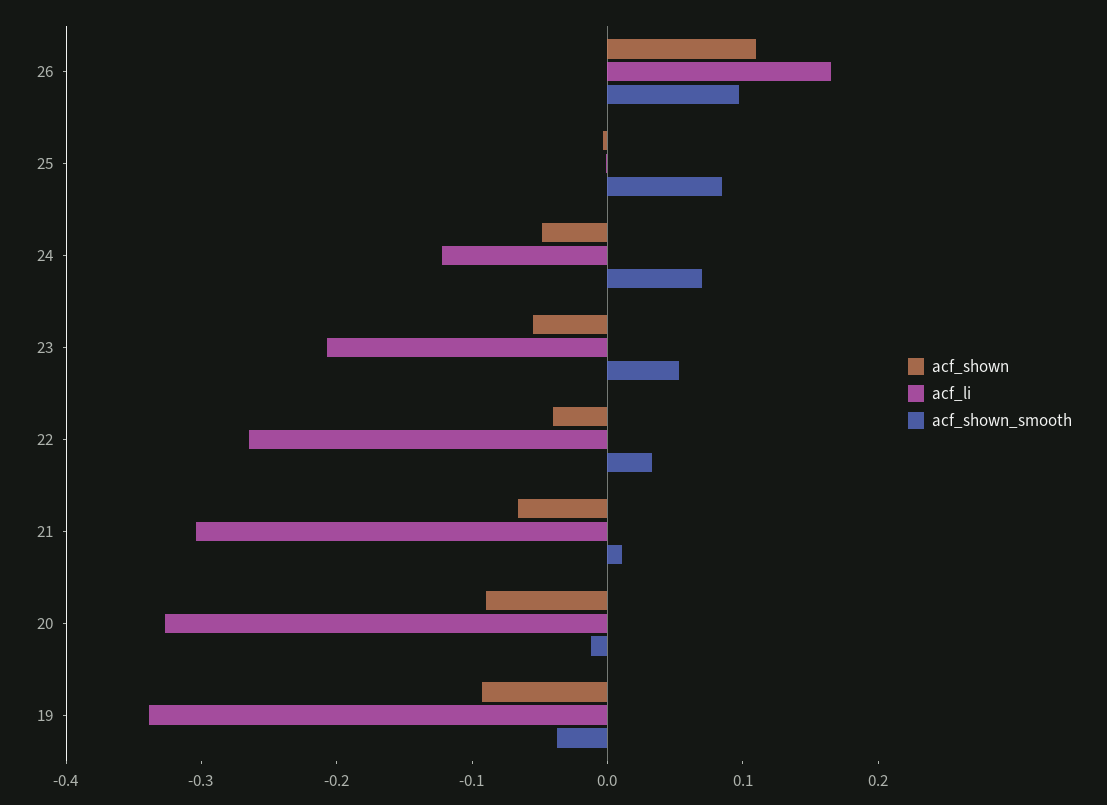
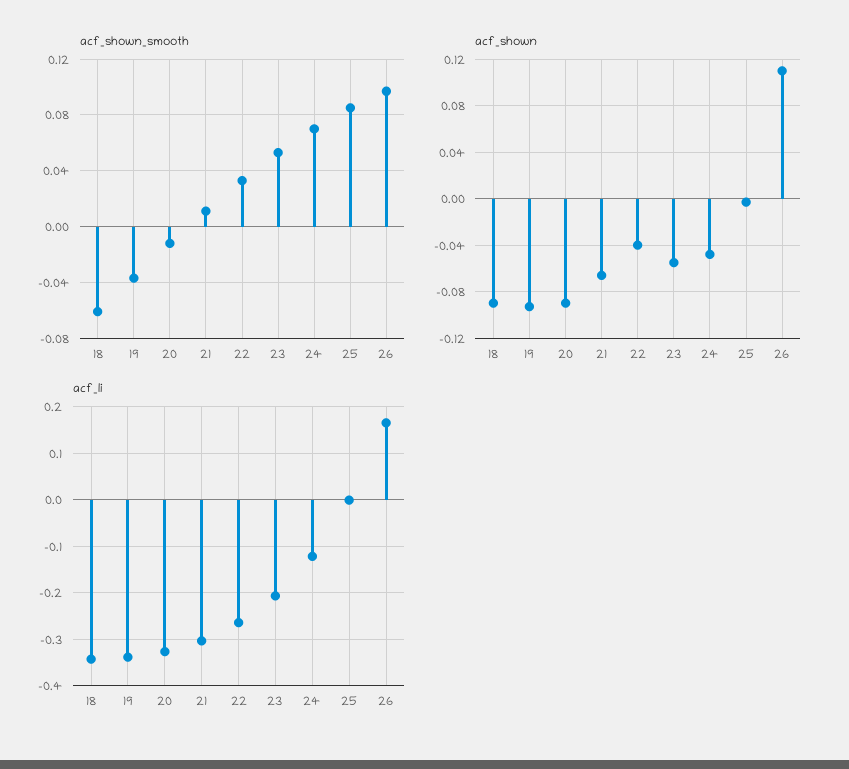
  {
    "acf_shown": {
      "26": 0.11,
      "25": 0,
      "24": -0.05,
      "23": -0.06,
      "22": -0.04,
      "21": -0.07,
      "20": -0.09,
-     "19": -0.09
+     "19": -0.09,
+     "18": -0.09
    },
    "acf_li": {
      "26": 0.16,
      "25": 0,
      "24": -0.12,
      "23": -0.2,
      "22": -0.26,
      "21": -0.3,
      "20": -0.32,
-     "19": -0.34
+     "19": -0.34,
+     "18": -0.34
    },
    "acf_shown_smooth": {
      "26": 0.095,
      "25": 0.085,
      "24": 0.07,
      "23": 0.055,
      "22": 0.035,
      "21": 0.01,
      "20": -0.01,
-     "19": -0.035
+     "19": -0.035,
+     "18": -0.06
    }
  }

